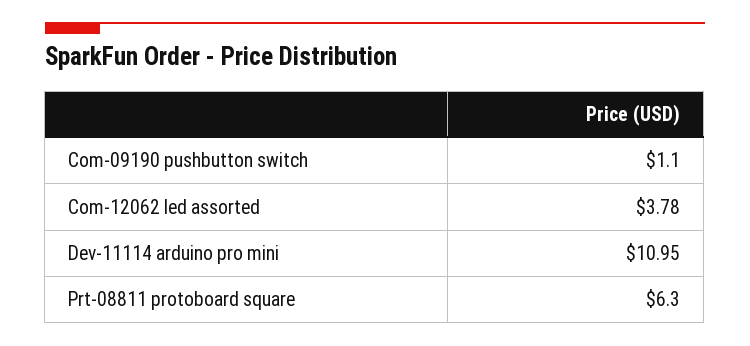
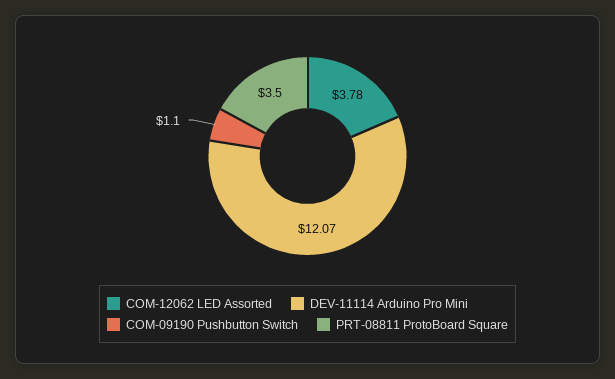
  {
    "Com-09190 pushbutton switch": 1.1,
    "Com-12062 led assorted": 3.78,
-   "Dev-11114 arduino pro mini": 10.95,
+   "Dev-11114 arduino pro mini": 12.07,
-   "Prt-08811 protoboard square": 6.3
+   "Prt-08811 protoboard square": 3.5
  }

